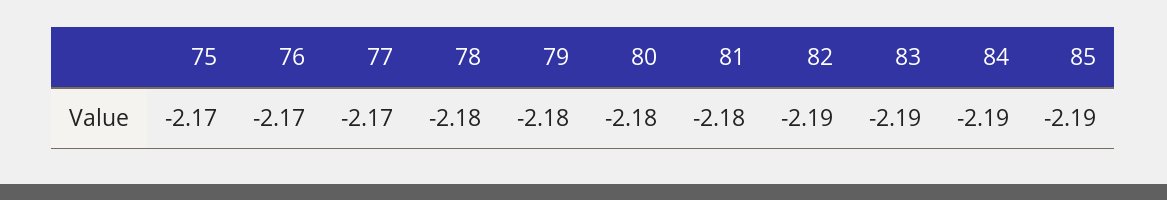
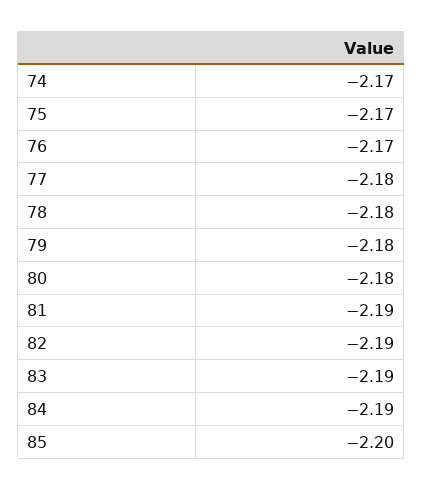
  {
    "75": -2.17,
    "76": -2.17,
-   "77": -2.17,
+   "77": -2.18,
    "78": -2.18,
    "79": -2.18,
    "80": -2.18,
-   "81": -2.18,
+   "81": -2.19,
    "82": -2.19,
    "83": -2.19,
    "84": -2.19,
-   "85": -2.19
+   "85": -2.2,
+   "74": -2.17
  }

